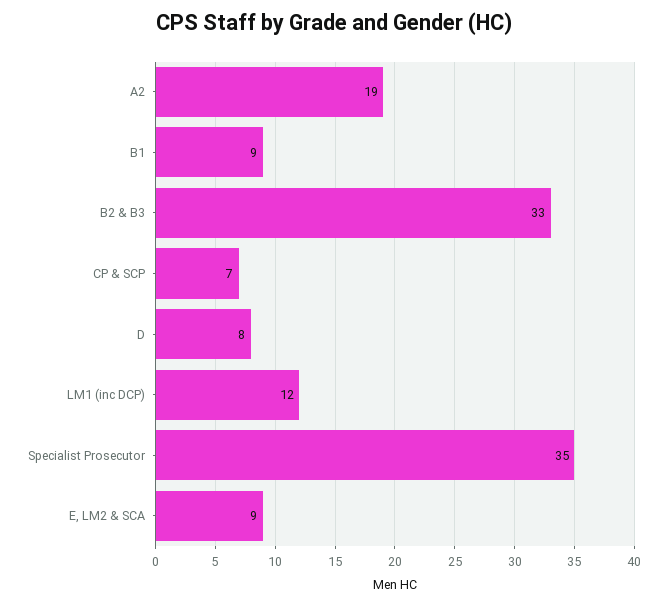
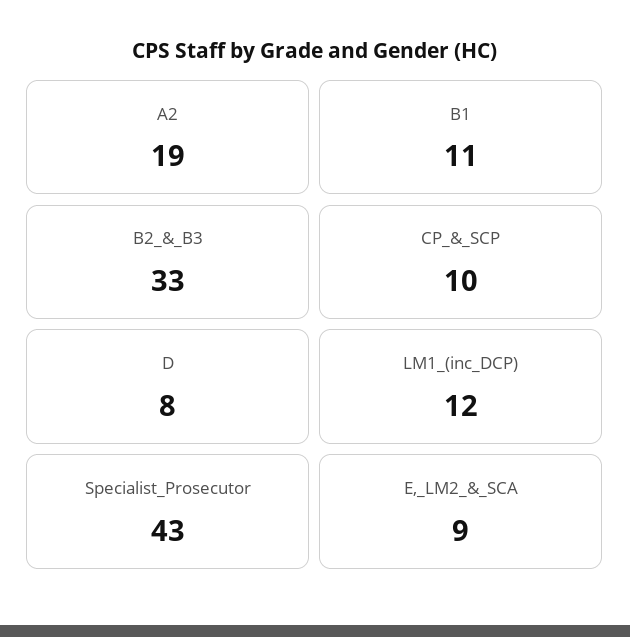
  {
    "A2": 19,
-   "B1": 9,
+   "B1": 11,
    "B2 & B3": 33,
-   "CP & SCP": 7,
+   "CP & SCP": 10,
    "D": 8,
    "LM1 (inc DCP)": 12,
-   "Specialist Prosecutor": 35,
+   "Specialist Prosecutor": 43,
    "E, LM2 & SCA": 9
  }

